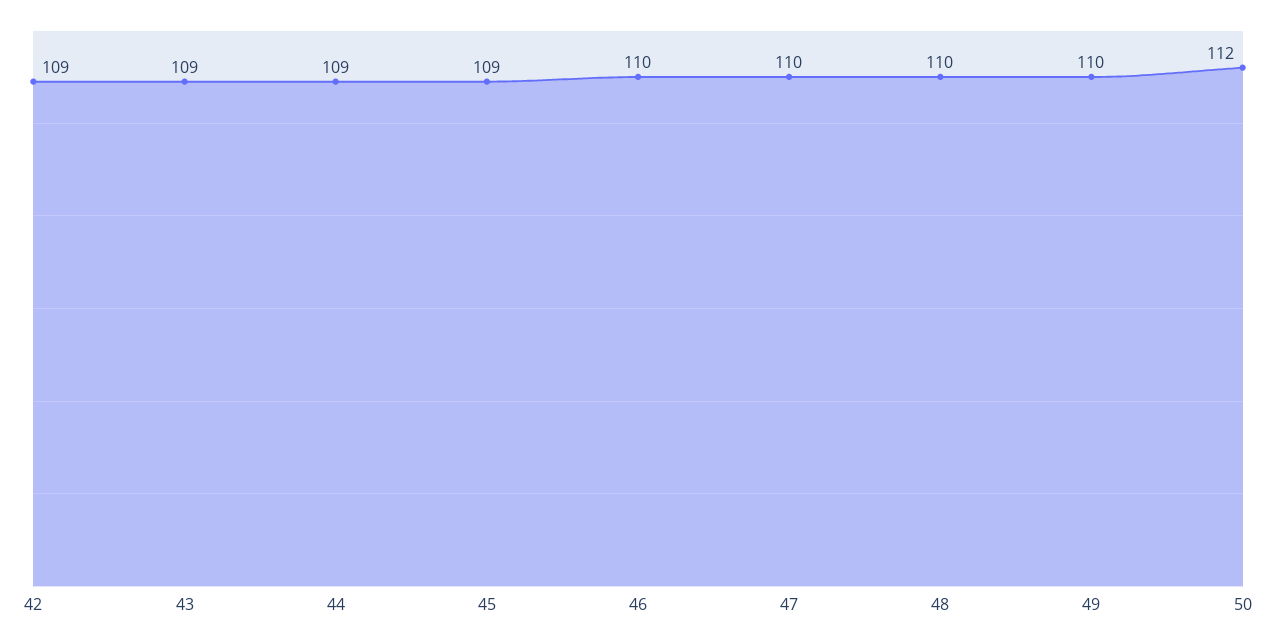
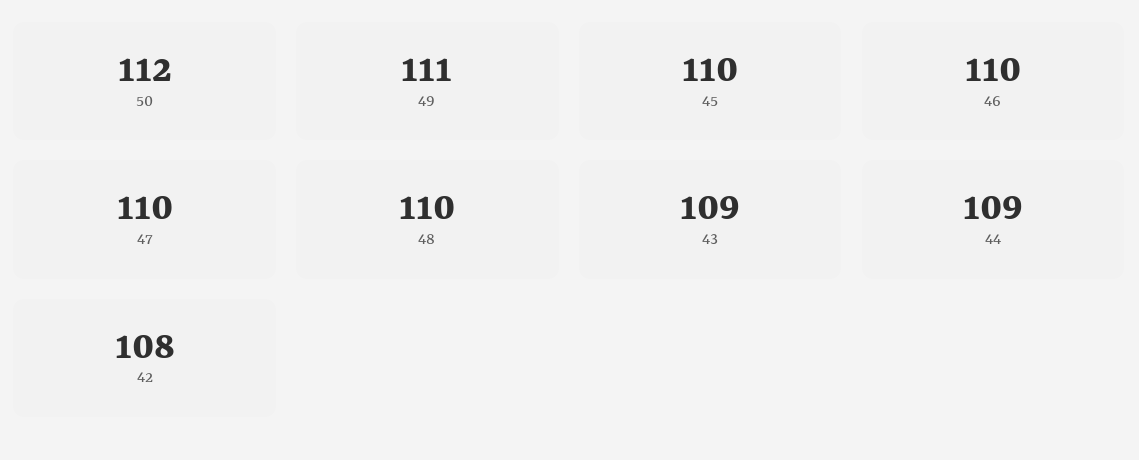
  {
-   "42": 109,
+   "42": 108,
    "43": 109,
    "44": 109,
-   "45": 109,
+   "45": 110,
    "46": 110,
    "47": 110,
    "48": 110,
-   "49": 110,
+   "49": 111,
    "50": 112
  }

